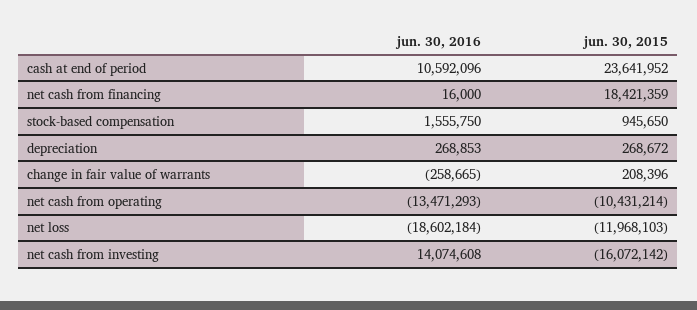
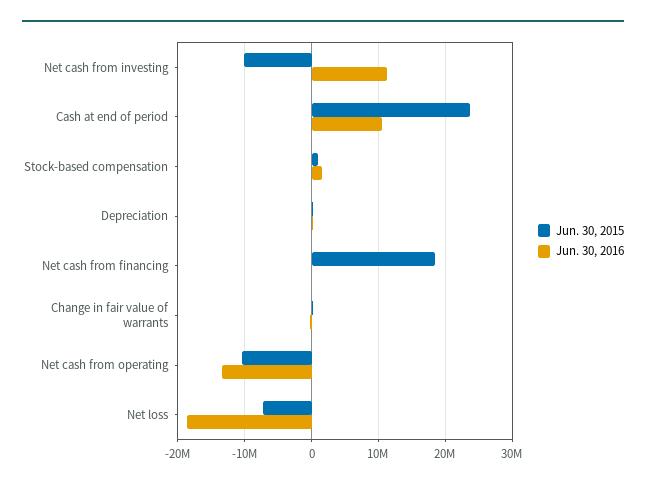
  {
    "jun. 30, 2016": {
      "cash at end of period": 10592096,
      "net cash from financing": 16000,
      "stock-based compensation": 1555750,
      "depreciation": 268853,
      "change in fair value of warrants": -258665,
      "net cash from operating": -13471293,
      "net loss": -18602184,
-     "net cash from investing": 14074608
+     "net cash from investing": 11000000
    },
    "jun. 30, 2015": {
      "cash at end of period": 23641952,
      "net cash from financing": 18421359,
      "stock-based compensation": 945650,
      "depreciation": 268672,
      "change in fair value of warrants": 208396,
      "net cash from operating": -10431214,
-     "net loss": -11968103,
+     "net loss": -7000000,
-     "net cash from investing": -16072142
+     "net cash from investing": -10000000
    }
  }

